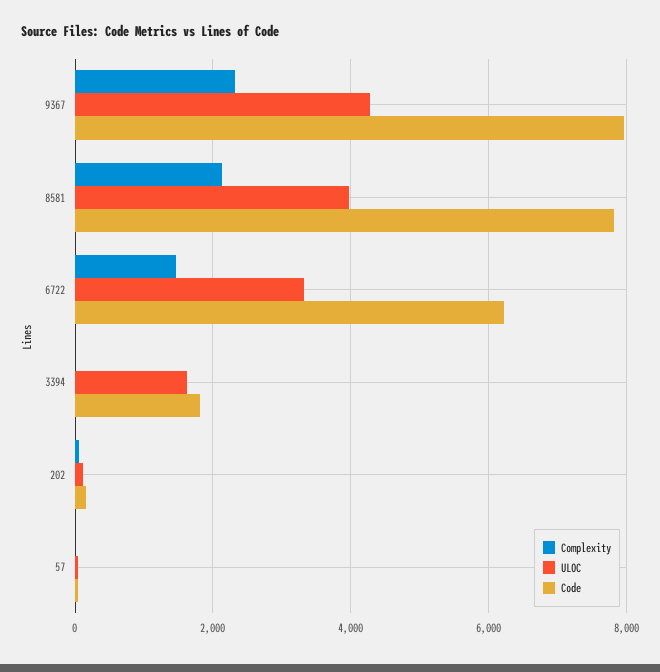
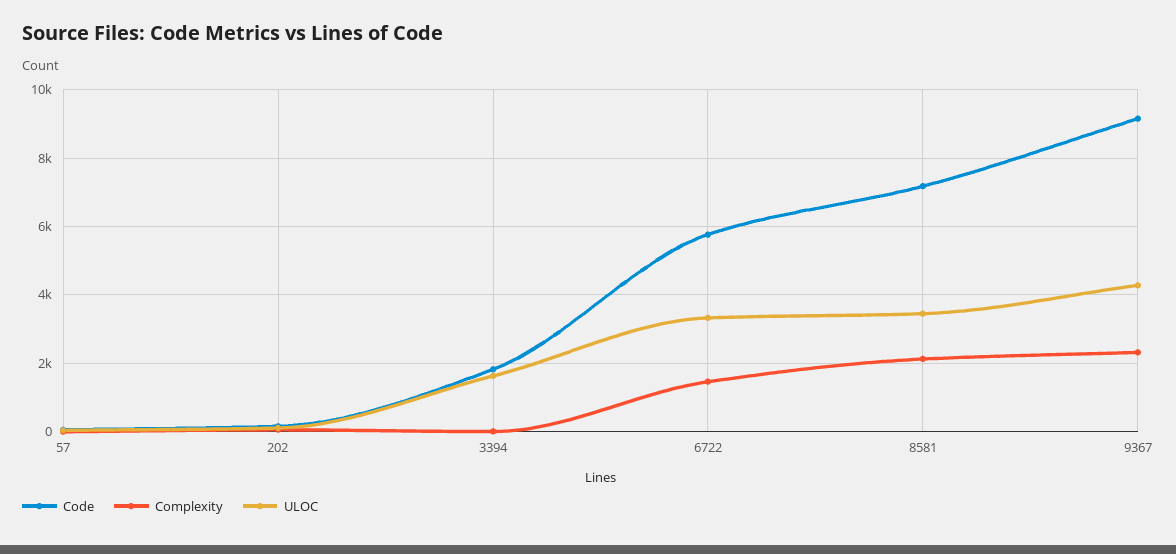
  {
    "Complexity": {
      "9367": 2400,
      "8581": 2200,
      "6722": 1400,
      "3394": 0,
      "202": 0,
      "57": 0
    },
    "ULOC": {
      "9367": 4200,
-     "8581": 4000,
+     "8581": 3400,
      "6722": 3400,
      "3394": 1600,
      "202": 200,
      "57": 0
    },
    "Code": {
-     "9367": 8000,
+     "9367": 9200,
-     "8581": 7800,
+     "8581": 7200,
-     "6722": 6200,
+     "6722": 5800,
      "3394": 1800,
      "202": 200,
      "57": 0
    }
  }

